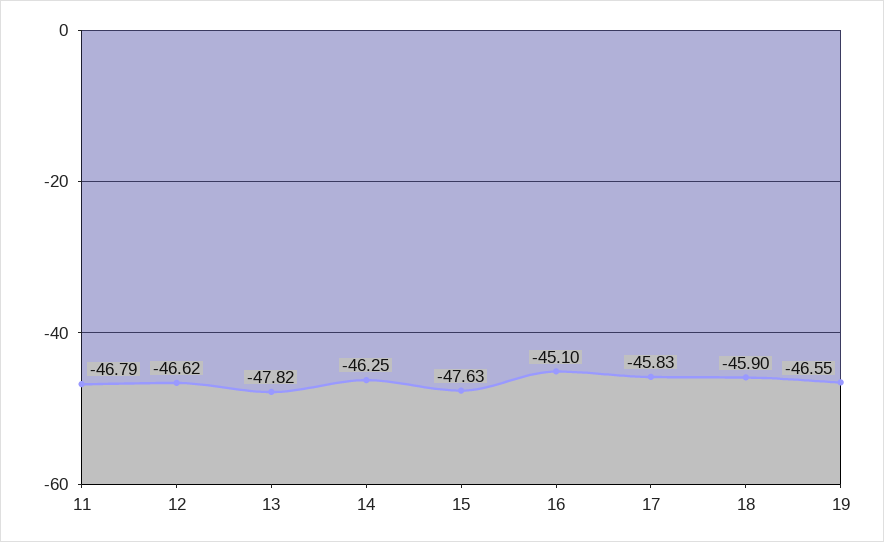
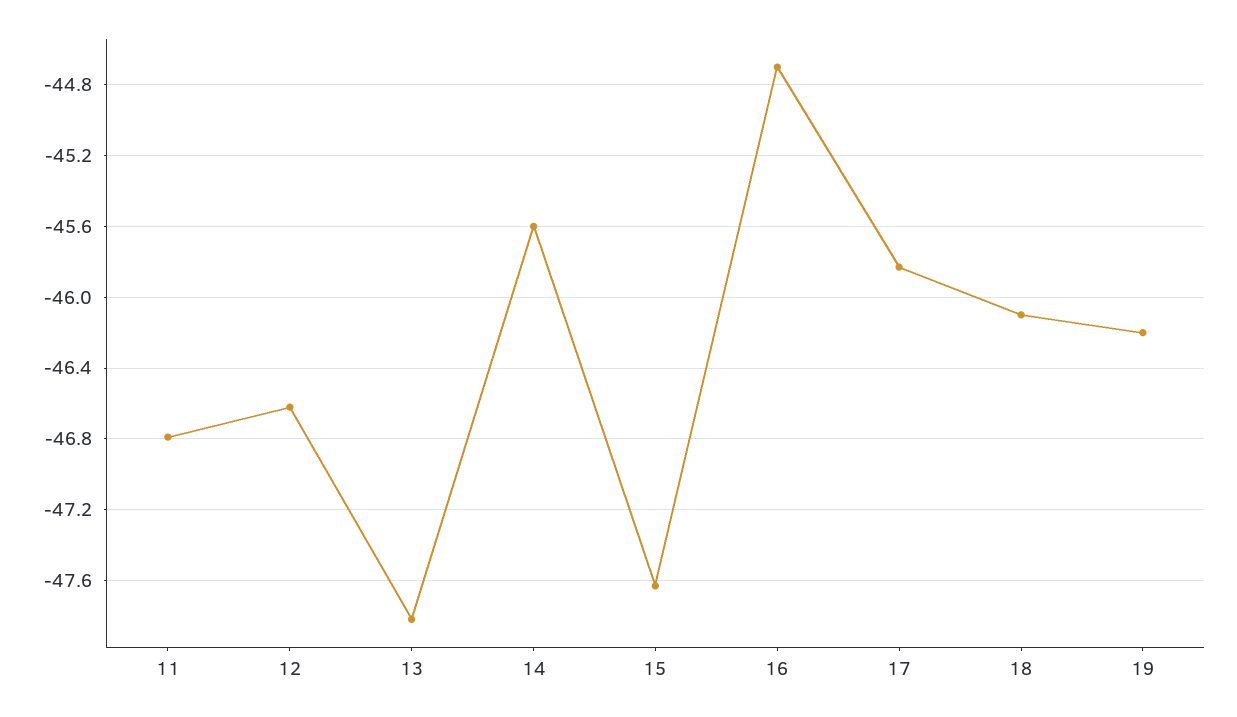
  {
    "11": -46.79,
    "12": -46.62,
    "13": -47.82,
-   "14": -46.25,
+   "14": -45.6,
    "15": -47.63,
-   "16": -45.1,
+   "16": -44.7,
    "17": -45.83,
-   "18": -45.9,
+   "18": -46.1,
-   "19": -46.55
+   "19": -46.2
  }

